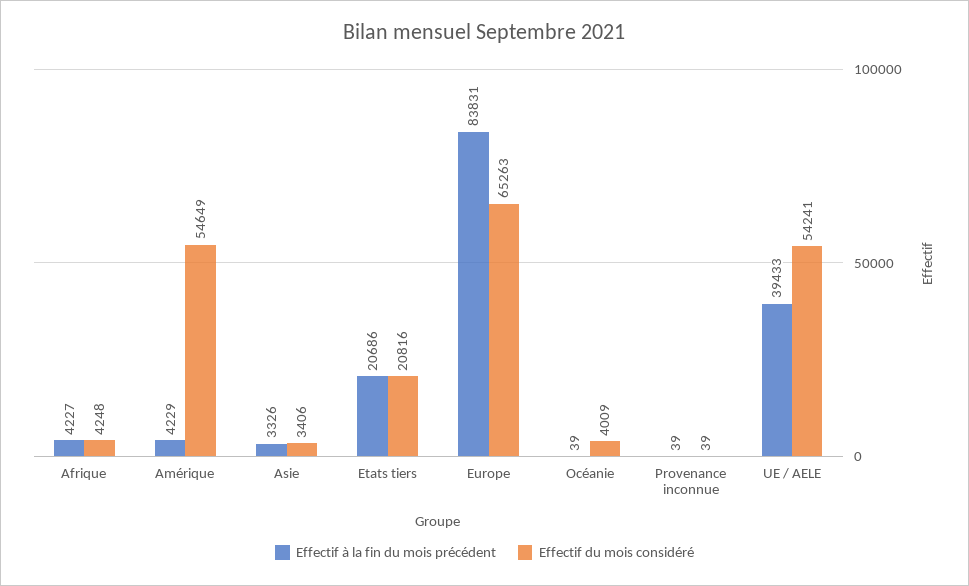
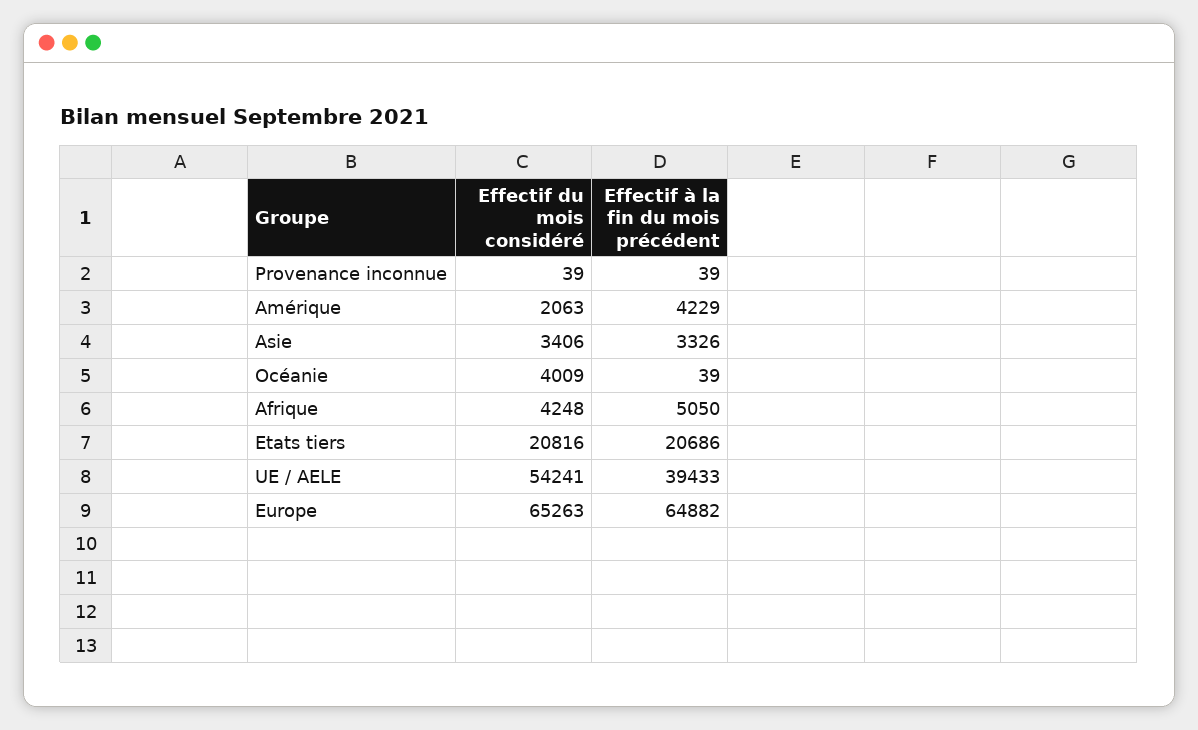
  {
    "Effectif à la fin du mois précédent": {
-     "Afrique": 4227,
+     "Afrique": 5050,
      "Amérique": 4229,
      "Asie": 3326,
      "Etats tiers": 20686,
-     "Europe": 83831,
+     "Europe": 64882,
      "Océanie": 39,
      "Provenance inconnue": 39,
      "UE / AELE": 39433
    },
    "Effectif du mois considéré": {
      "Afrique": 4248,
-     "Amérique": 54649,
+     "Amérique": 2063,
      "Asie": 3406,
      "Etats tiers": 20816,
      "Europe": 65263,
      "Océanie": 4009,
      "Provenance inconnue": 39,
      "UE / AELE": 54241
    }
  }

